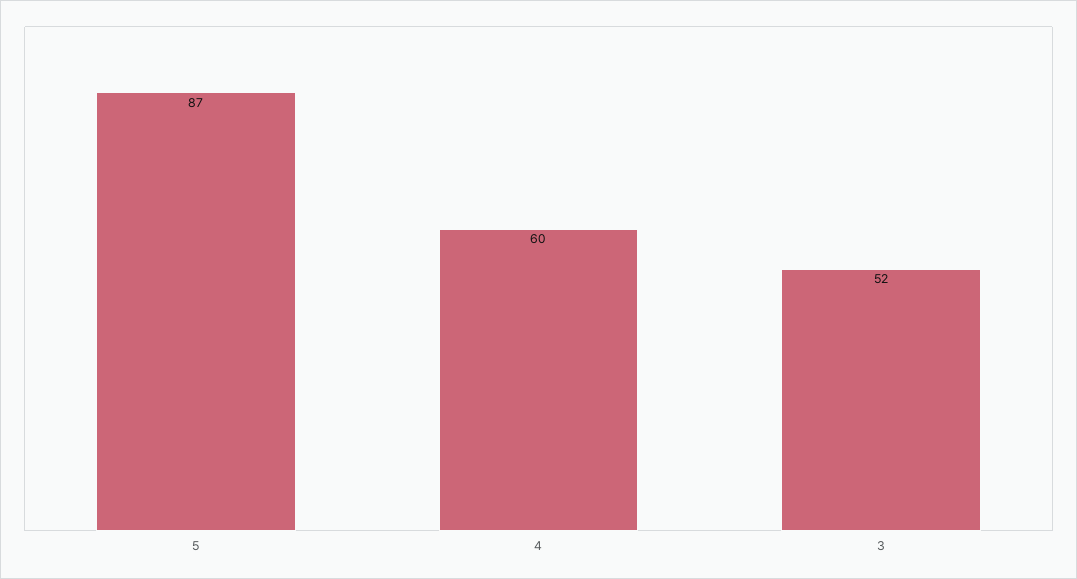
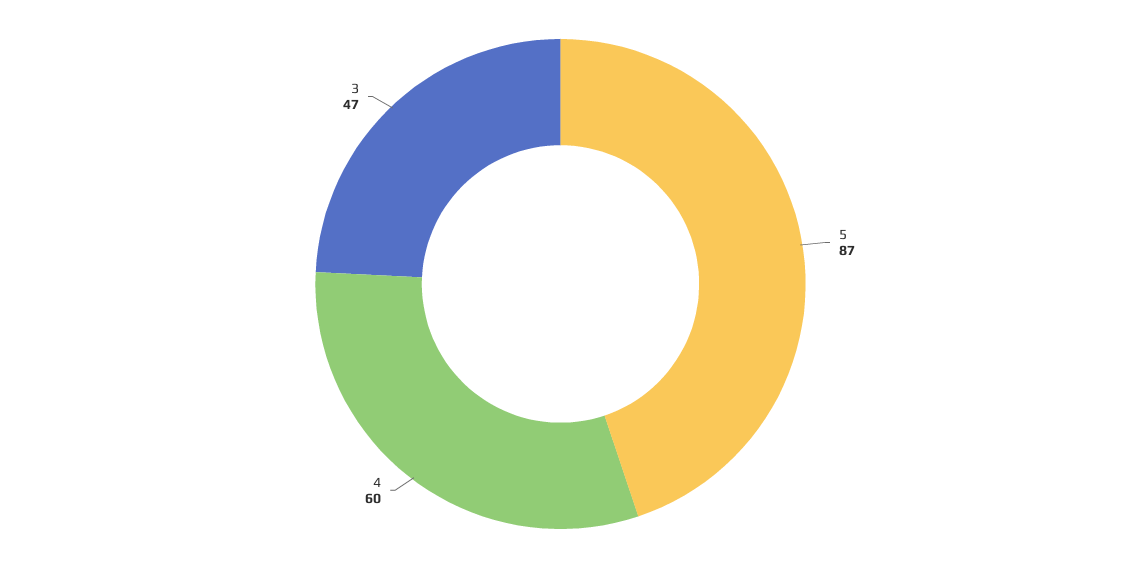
  {
    "5": 87,
    "4": 60,
-   "3": 52
+   "3": 47
  }

